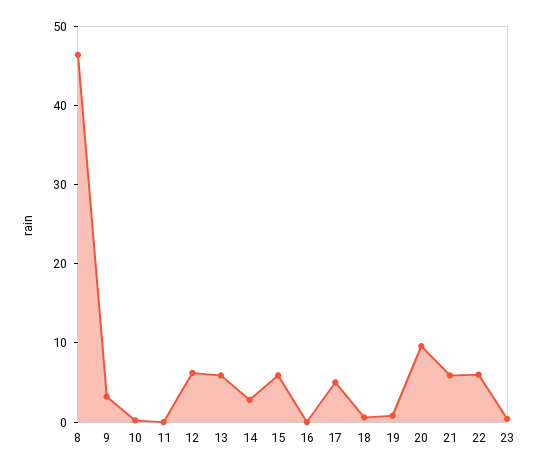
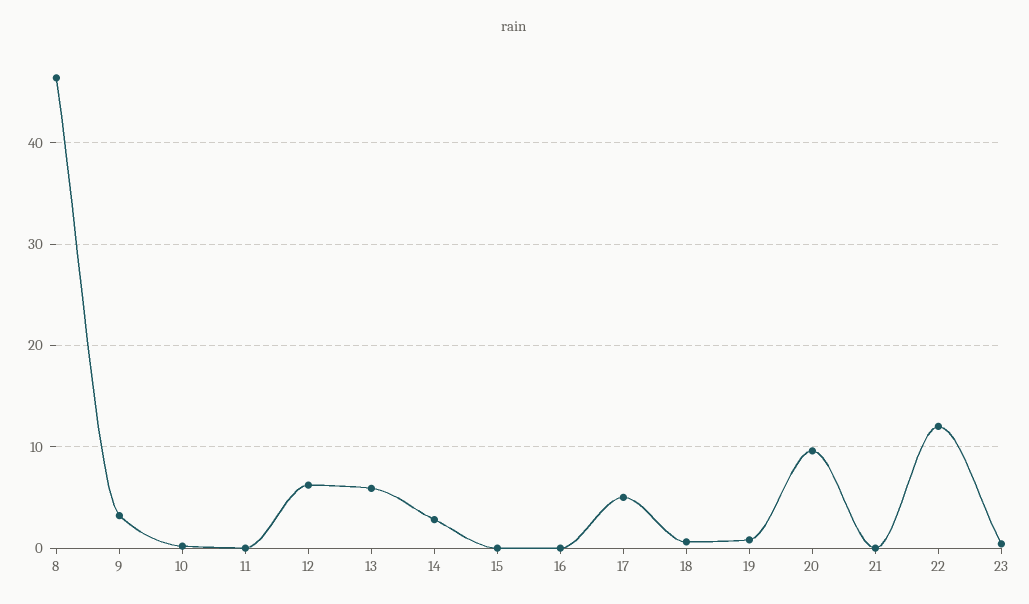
  {
    "8": 46,
    "9": 3,
    "10": 0,
    "11": 0,
    "12": 6,
    "13": 6,
    "14": 3,
-   "15": 6,
+   "15": 0,
    "16": 0,
    "17": 5,
    "18": 1,
    "19": 1,
    "20": 10,
-   "21": 6,
+   "21": 0,
-   "22": 6,
+   "22": 12,
    "23": 0
  }

